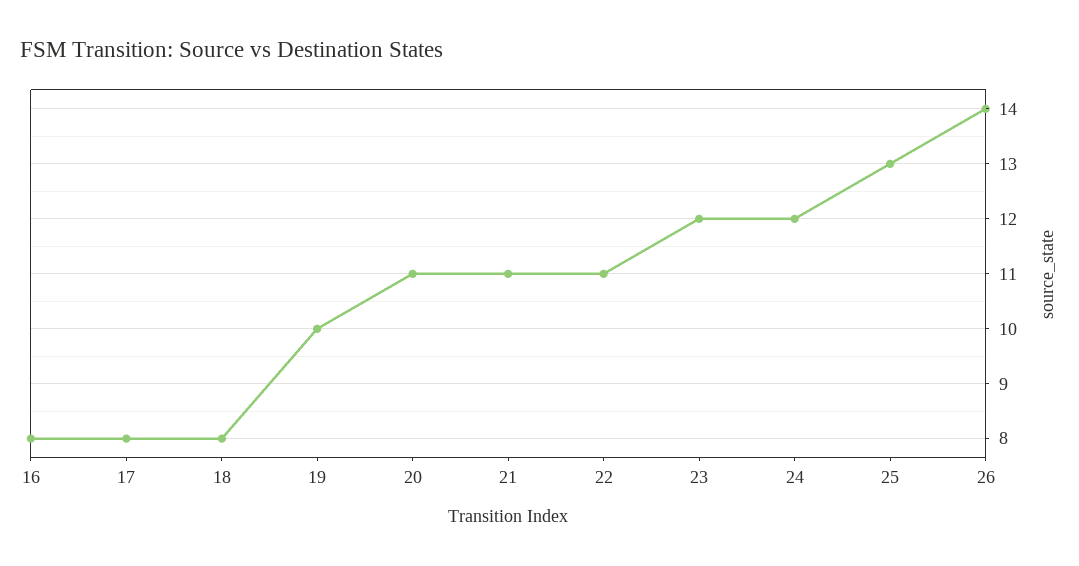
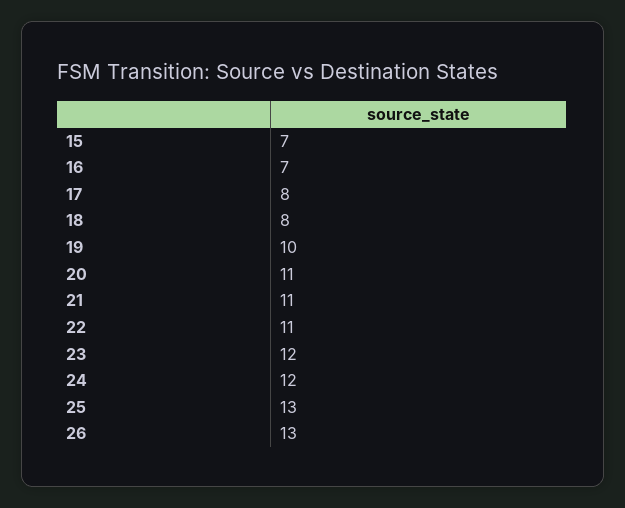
  {
-   "16": 8,
+   "16": 7,
    "17": 8,
    "18": 8,
    "19": 10,
    "20": 11,
    "21": 11,
    "22": 11,
    "23": 12,
    "24": 12,
    "25": 13,
-   "26": 14
+   "26": 13,
+   "15": 7
  }

